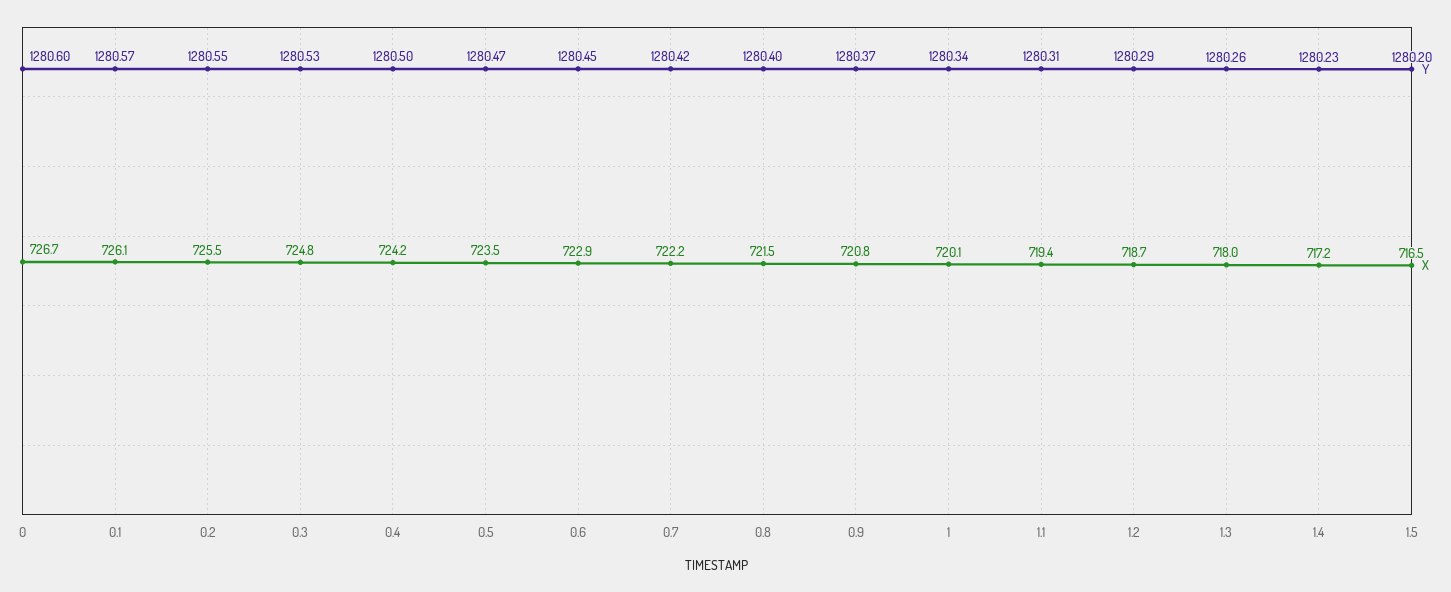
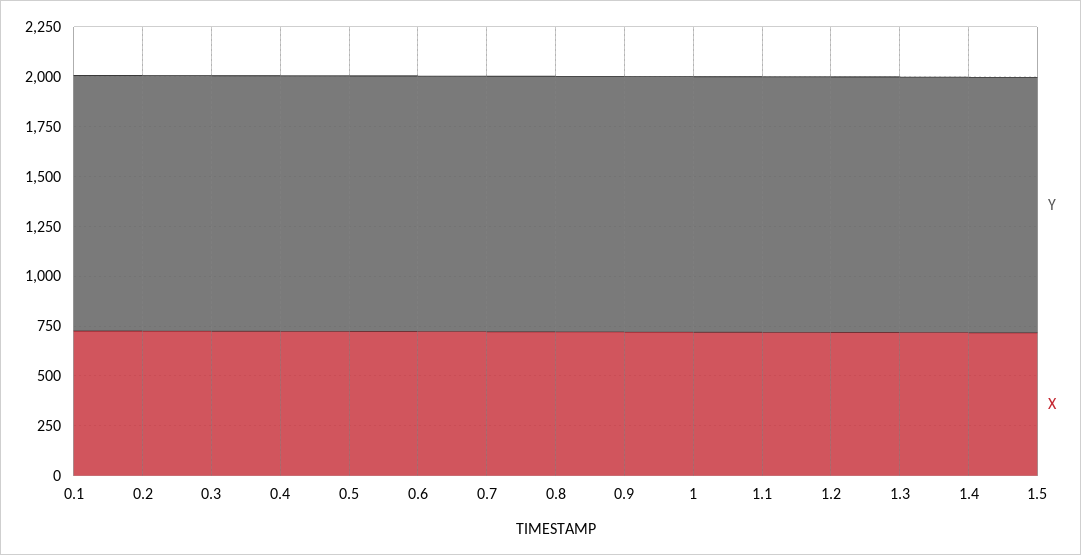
  {
    "Y": {
-     "0": 1280.6,
      "0.1": 1280.57,
      "0.2": 1280.55,
      "0.3": 1280.53,
      "0.4": 1280.5,
      "0.5": 1280.47,
      "0.6": 1280.45,
      "0.7": 1280.42,
      "0.8": 1280.4,
      "0.9": 1280.37,
      "1": 1280.34,
      "1.1": 1280.31,
      "1.2": 1280.29,
      "1.3": 1280.26,
      "1.4": 1280.23,
      "1.5": 1280.2
    },
    "X": {
-     "0": 726.7,
      "0.1": 726.1,
      "0.2": 725.5,
      "0.3": 724.8,
      "0.4": 724.2,
      "0.5": 723.5,
      "0.6": 722.9,
      "0.7": 722.2,
      "0.8": 721.5,
      "0.9": 720.8,
      "1": 720.1,
      "1.1": 719.4,
      "1.2": 718.7,
      "1.3": 718,
      "1.4": 717.2,
      "1.5": 716.5
    }
  }

